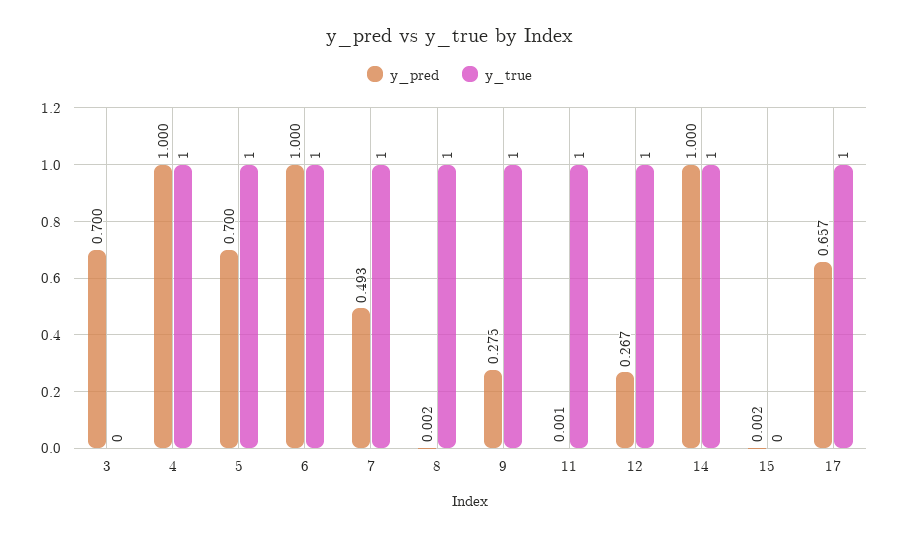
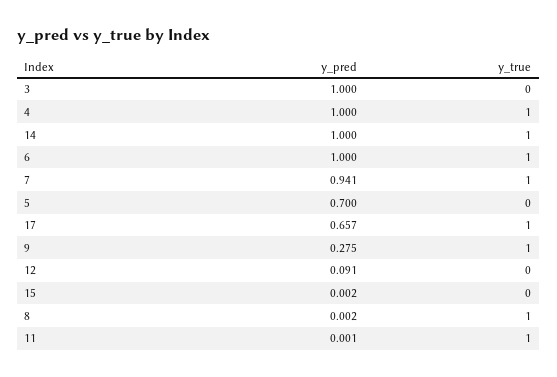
  {
    "y_pred": {
-     "3": 0.7,
+     "3": 1,
      "4": 1,
      "5": 0.7,
      "6": 1,
-     "7": 0.493,
+     "7": 0.941,
      "8": 0.002,
      "9": 0.275,
      "11": 0.001,
-     "12": 0.267,
+     "12": 0.091,
      "14": 1,
      "15": 0.002,
      "17": 0.657
    },
    "y_true": {
      "3": 0,
      "4": 1,
-     "5": 1,
+     "5": 0,
      "6": 1,
      "7": 1,
      "8": 1,
      "9": 1,
      "11": 1,
-     "12": 1,
+     "12": 0,
      "14": 1,
      "15": 0,
      "17": 1
    }
  }

